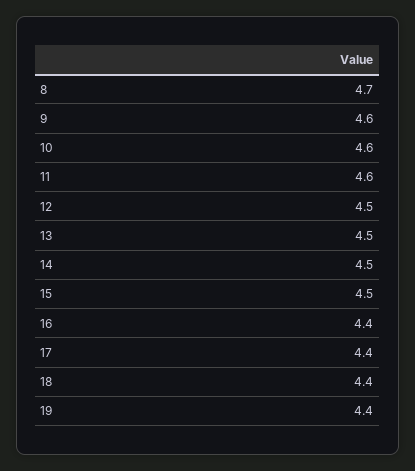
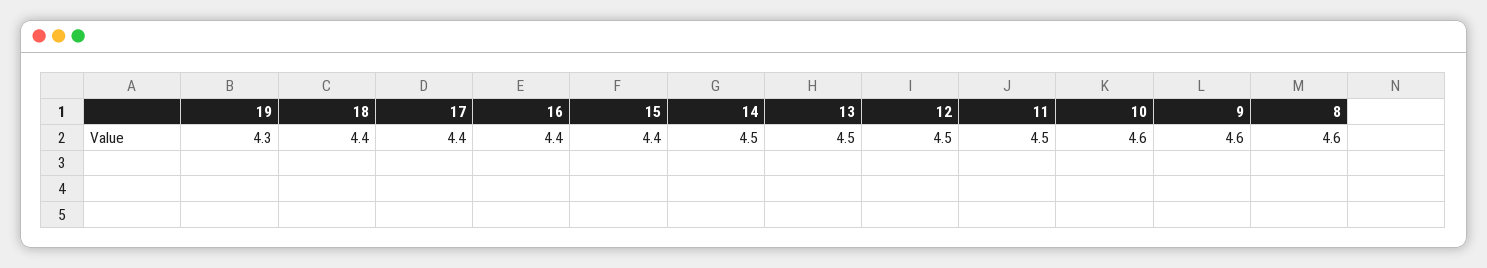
  {
-   "8": 4.7,
+   "8": 4.6,
    "9": 4.6,
    "10": 4.6,
-   "11": 4.6,
+   "11": 4.5,
    "12": 4.5,
    "13": 4.5,
    "14": 4.5,
-   "15": 4.5,
+   "15": 4.4,
    "16": 4.4,
    "17": 4.4,
    "18": 4.4,
-   "19": 4.4
+   "19": 4.3
  }

